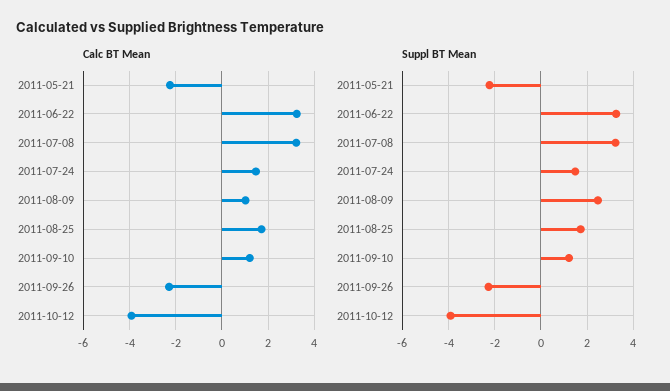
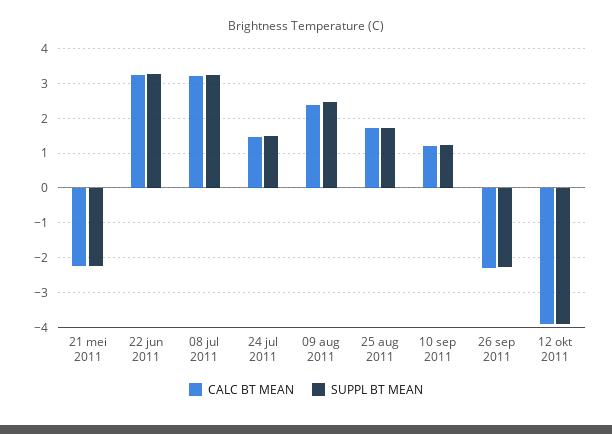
  {
    "Calc BT Mean": {
      "2011-05-21": -2.2,
      "2011-06-22": 3.2,
      "2011-07-08": 3.2,
      "2011-07-24": 1.4,
-     "2011-08-09": 1,
+     "2011-08-09": 2.4,
      "2011-08-25": 1.8,
      "2011-09-10": 1.2,
      "2011-09-26": -2.2,
      "2011-10-12": -4
    },
    "Suppl BT Mean": {
      "2011-05-21": -2.2,
      "2011-06-22": 3.2,
      "2011-07-08": 3.2,
      "2011-07-24": 1.4,
      "2011-08-09": 2.4,
      "2011-08-25": 1.8,
      "2011-09-10": 1.2,
      "2011-09-26": -2.2,
      "2011-10-12": -4
    }
  }

